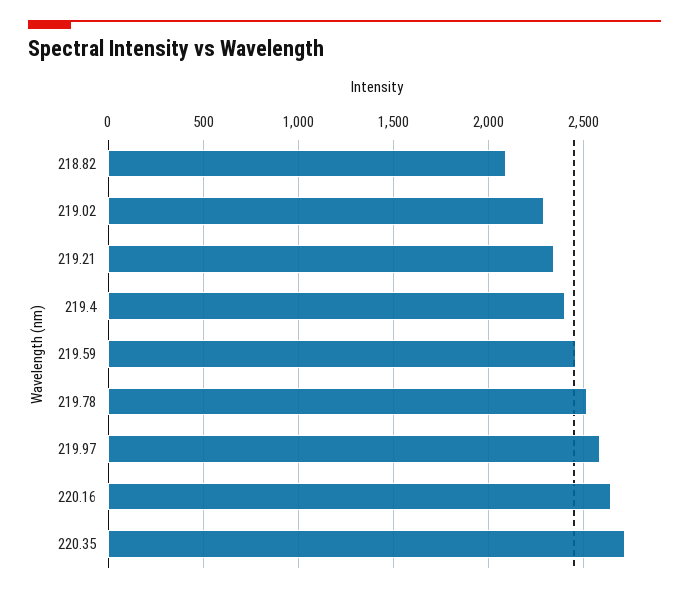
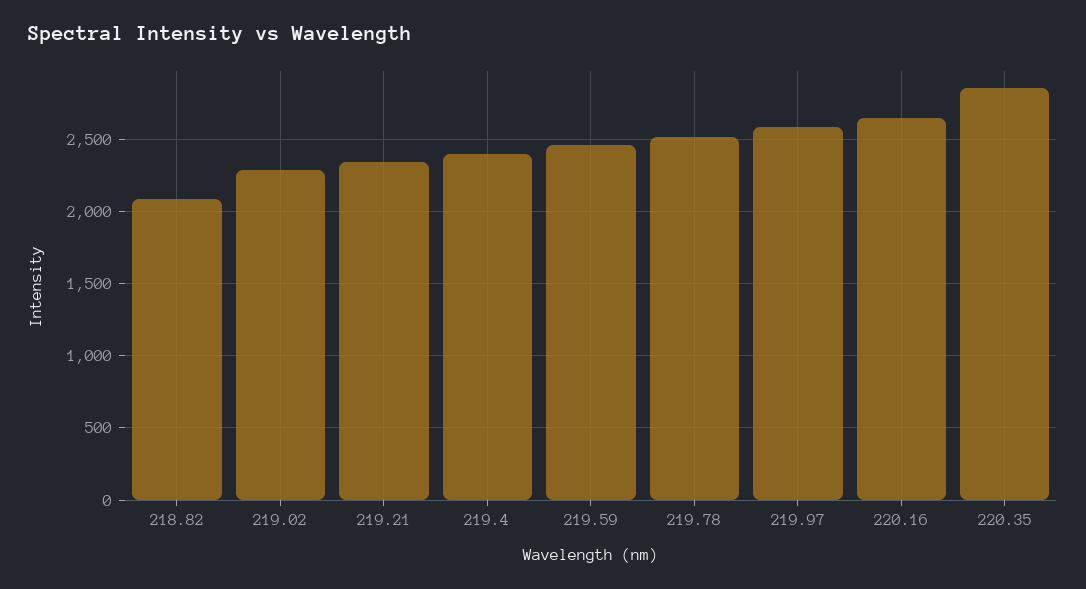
  {
    "218.82": 2100,
    "219.02": 2300,
    "219.21": 2350,
    "219.4": 2400,
    "219.59": 2450,
    "219.78": 2500,
    "219.97": 2600,
    "220.16": 2650,
-   "220.35": 2700
+   "220.35": 2850
  }

